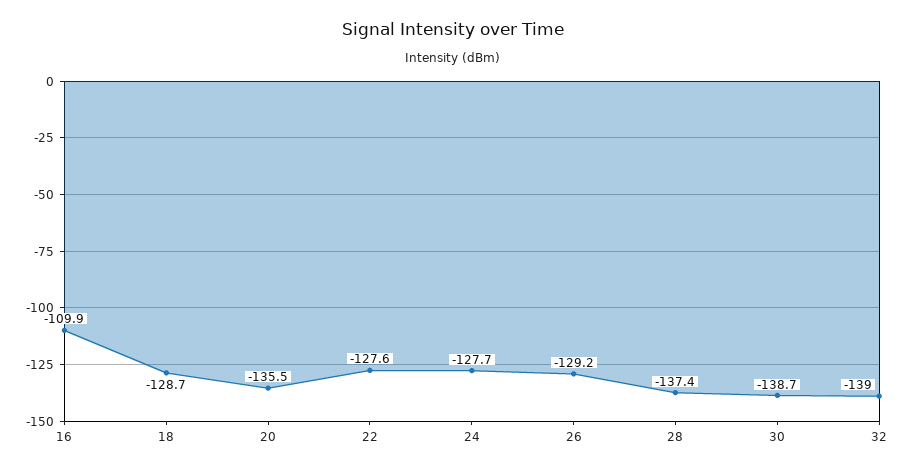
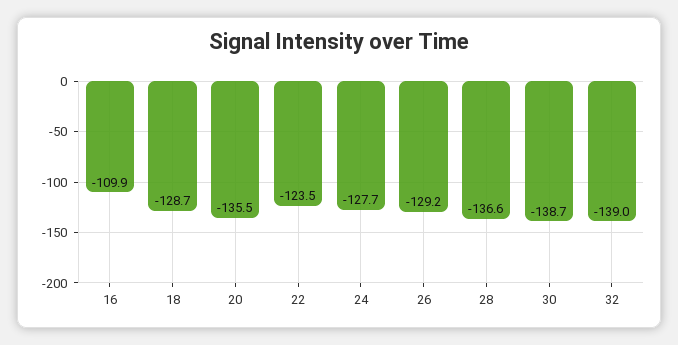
  {
    "16": -109.9,
    "18": -128.7,
    "20": -135.5,
-   "22": -127.6,
+   "22": -123.5,
    "24": -127.7,
    "26": -129.2,
-   "28": -137.4,
+   "28": -136.6,
    "30": -138.7,
    "32": -139
  }

